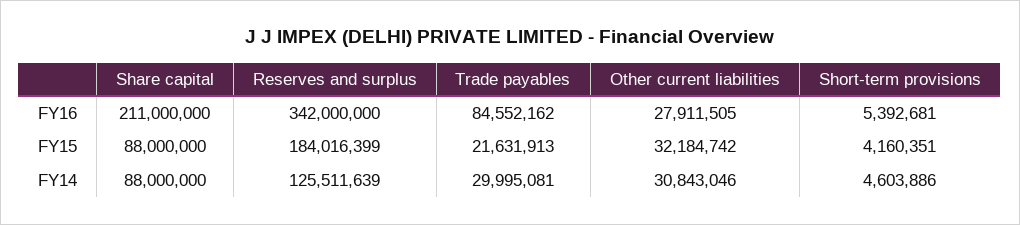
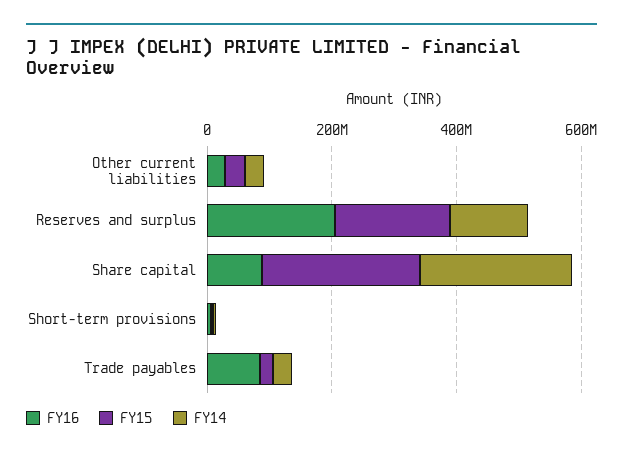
  {
    "FY16": {
-     "Share capital": 211000000,
+     "Share capital": 100000000,
-     "Reserves and surplus": 342000000,
+     "Reserves and surplus": 200000000,
      "Trade payables": 84552162,
      "Other current liabilities": 27911505,
      "Short-term provisions": 5392681
    },
    "FY15": {
-     "Share capital": 88000000,
+     "Share capital": 250000000,
      "Reserves and surplus": 184016399,
      "Trade payables": 21631913,
      "Other current liabilities": 32184742,
      "Short-term provisions": 4160351
    },
    "FY14": {
-     "Share capital": 88000000,
+     "Share capital": 250000000,
      "Reserves and surplus": 125511639,
      "Trade payables": 29995081,
      "Other current liabilities": 30843046,
      "Short-term provisions": 4603886
    }
  }

